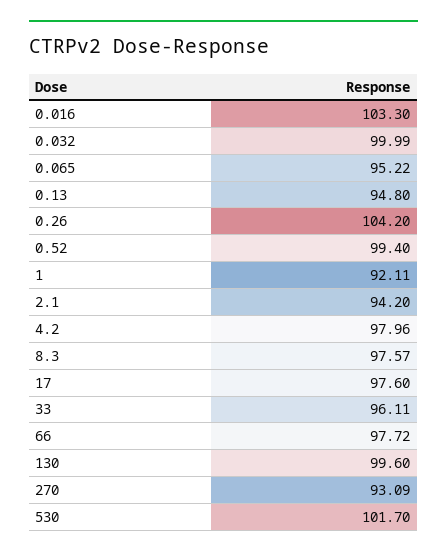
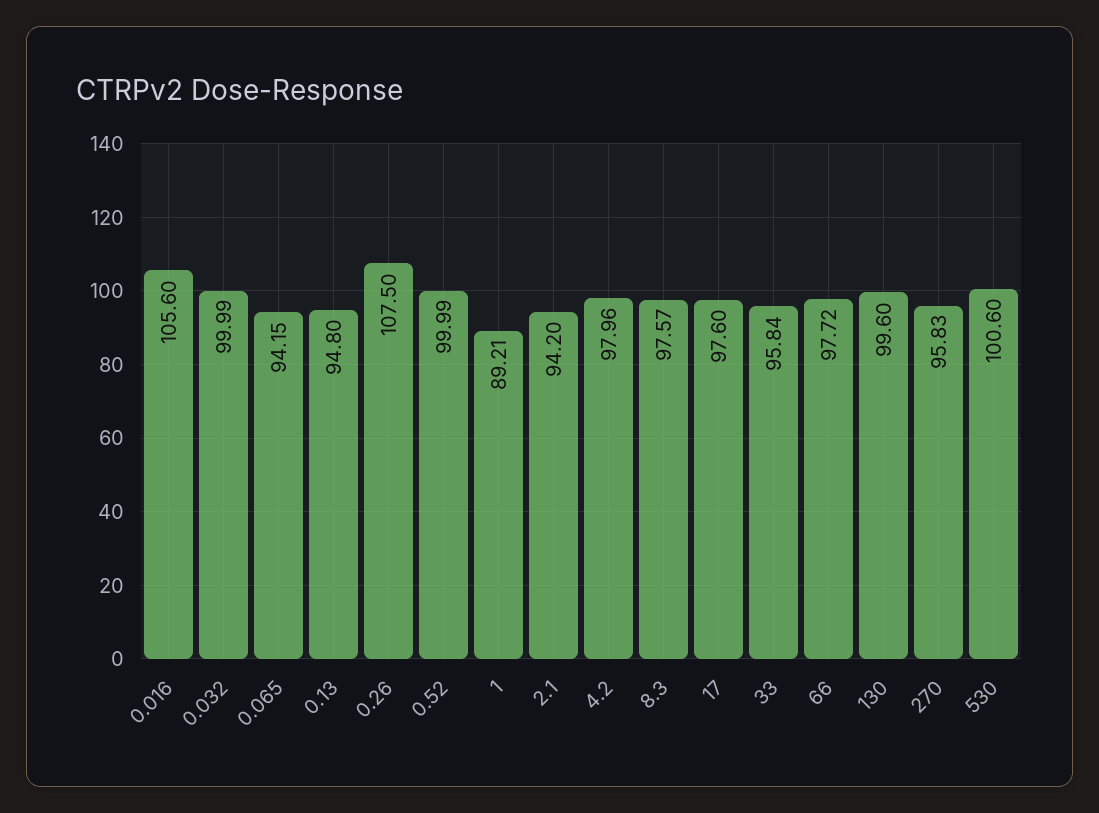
  {
-   "0.016": 103.3,
+   "0.016": 105.6,
    "0.032": 99.99,
-   "0.065": 95.22,
+   "0.065": 94.15,
    "0.13": 94.8,
-   "0.26": 104.2,
+   "0.26": 107.5,
-   "0.52": 99.4,
+   "0.52": 99.99,
-   "1": 92.11,
+   "1": 89.21,
    "2.1": 94.2,
    "4.2": 97.96,
    "8.3": 97.57,
    "17": 97.6,
-   "33": 96.11,
+   "33": 95.84,
    "66": 97.72,
    "130": 99.6,
-   "270": 93.09,
+   "270": 95.83,
-   "530": 101.7
+   "530": 100.6
  }

